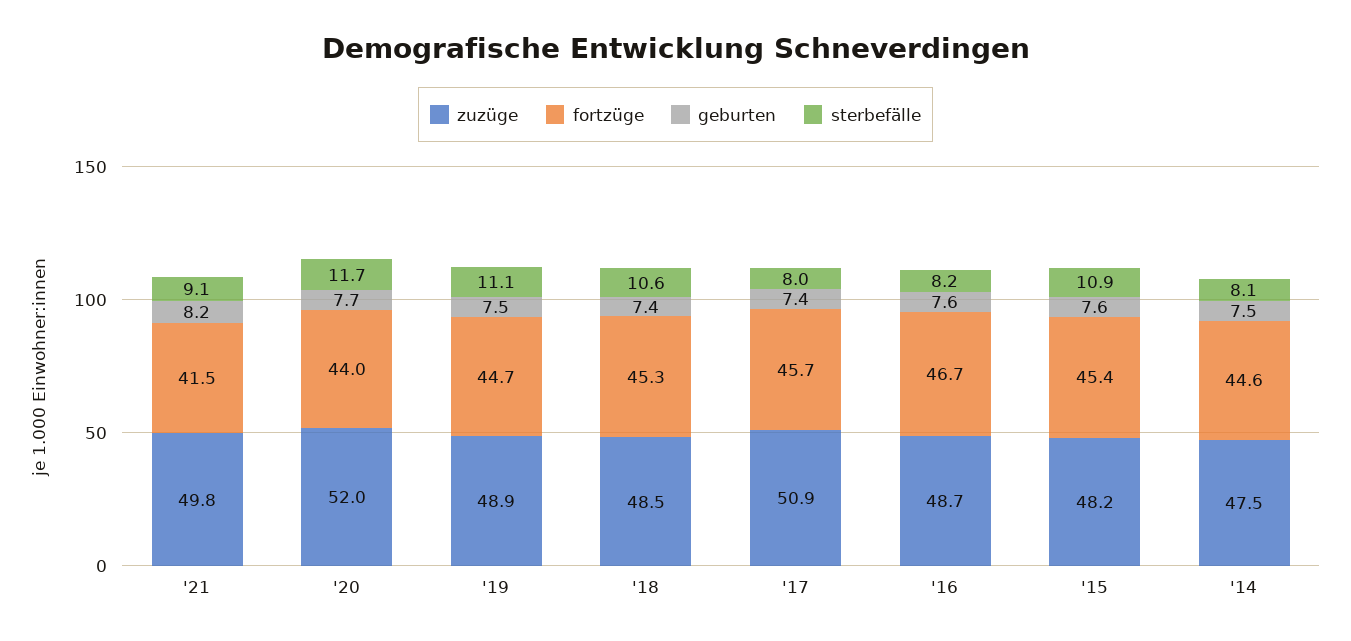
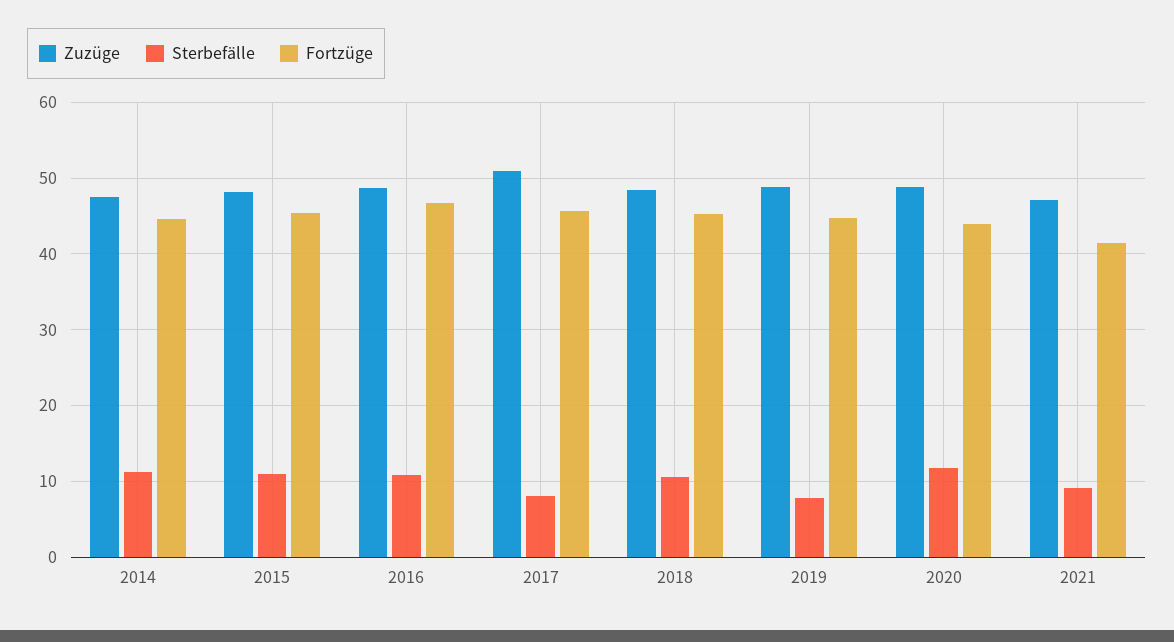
  {
    "zuzüge": {
-     "'21": 49.8,
+     "'21": 47,
-     "'20": 52,
+     "'20": 49,
      "'19": 48.9,
      "'18": 48.5,
      "'17": 50.9,
      "'16": 48.7,
      "'15": 48.2,
      "'14": 47.5
    },
    "fortzüge": {
      "'21": 41.5,
      "'20": 44,
      "'19": 44.7,
      "'18": 45.3,
      "'17": 45.7,
      "'16": 46.7,
      "'15": 45.4,
      "'14": 44.6
    },
-   "geburten": {
-     "'21": 8.2,
-     "'20": 7.7,
-     "'19": 7.5,
-     "'18": 7.4,
-     "'17": 7.4,
-     "'16": 7.6,
-     "'15": 7.6,
-     "'14": 7.5
-   },
    "sterbefälle": {
      "'21": 9.1,
      "'20": 11.7,
-     "'19": 11.1,
+     "'19": 8,
      "'18": 10.6,
      "'17": 8,
-     "'16": 8.2,
+     "'16": 11,
      "'15": 10.9,
-     "'14": 8.1
+     "'14": 11
    }
  }

